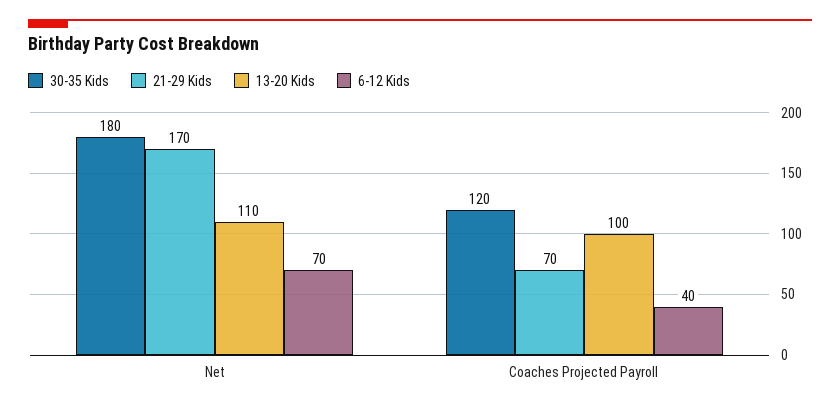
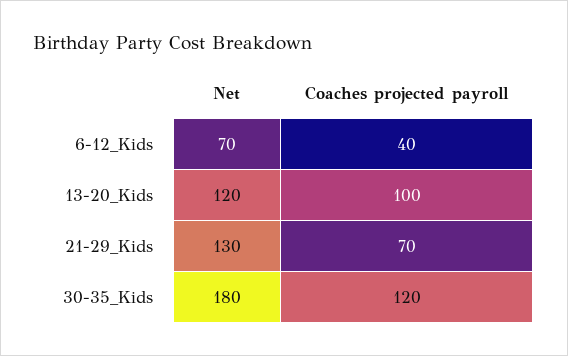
  {
    "30-35 Kids": {
      "Net": 180,
      "Coaches Projected Payroll": 120
    },
    "21-29 Kids": {
-     "Net": 170,
+     "Net": 130,
      "Coaches Projected Payroll": 70
    },
    "13-20 Kids": {
-     "Net": 110,
+     "Net": 120,
      "Coaches Projected Payroll": 100
    },
    "6-12 Kids": {
      "Net": 70,
      "Coaches Projected Payroll": 40
    }
  }

